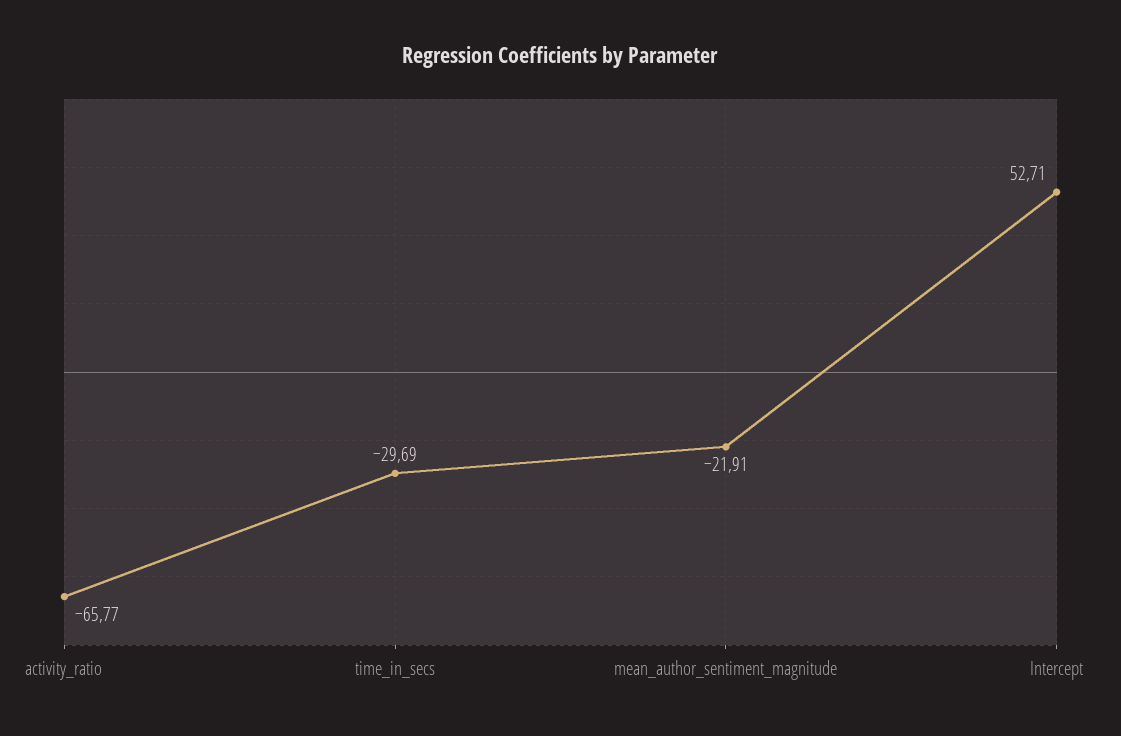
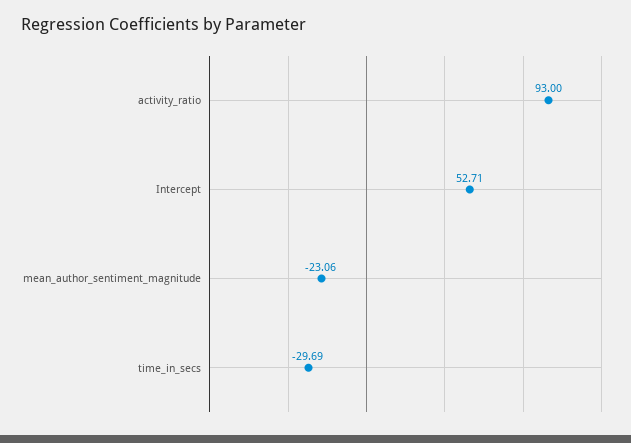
  {
-   "activity_ratio": -65.77,
+   "activity_ratio": 93,
    "time_in_secs": -29.69,
-   "mean_author_sentiment_magnitude": -21.91,
+   "mean_author_sentiment_magnitude": -23.06,
    "Intercept": 52.71
  }

